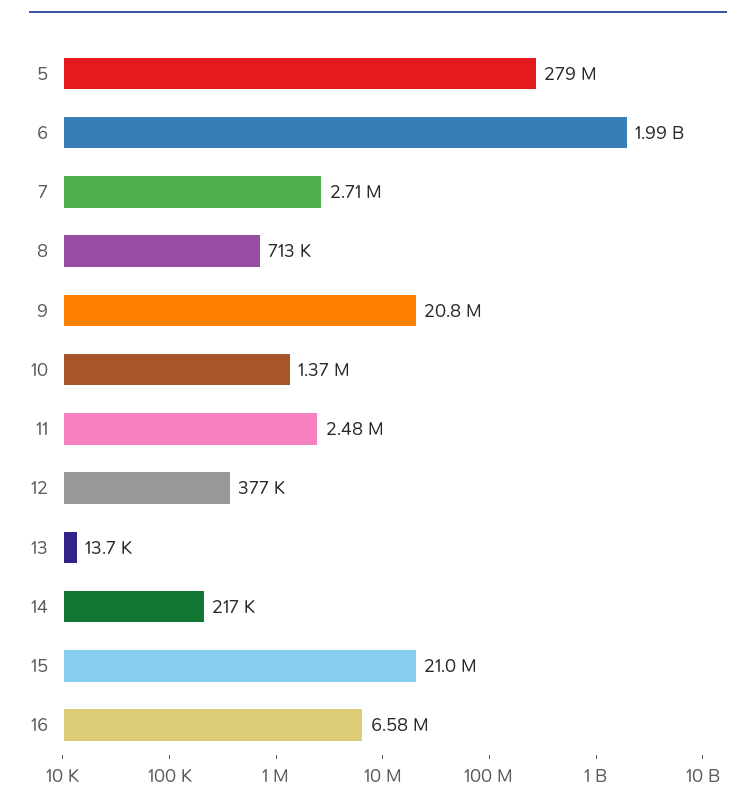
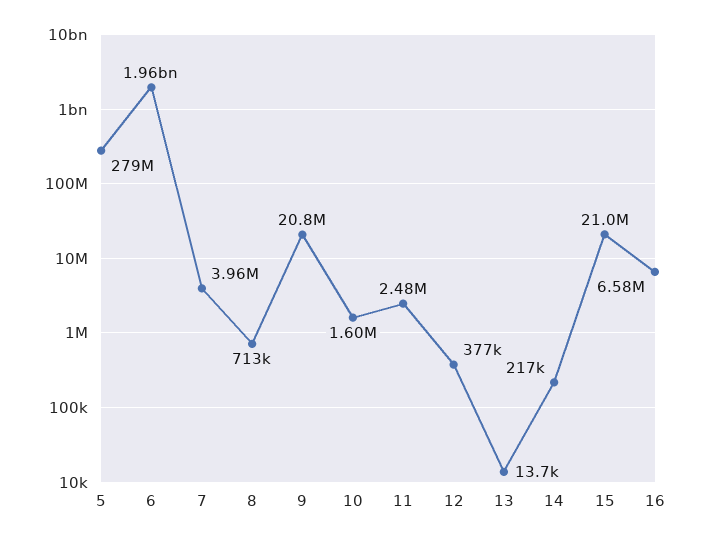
  {
    "5": 279000000,
-   "6": 1990000000,
+   "6": 1960000000,
-   "7": 2710000,
+   "7": 3960000,
    "8": 713000,
    "9": 20800000,
-   "10": 1370000,
+   "10": 1600000,
    "11": 2480000,
    "12": 377000,
    "13": 13700,
    "14": 217000,
    "15": 21000000,
    "16": 6580000
  }

